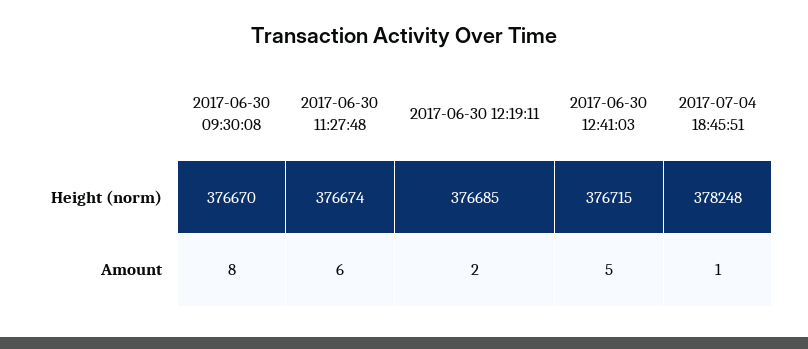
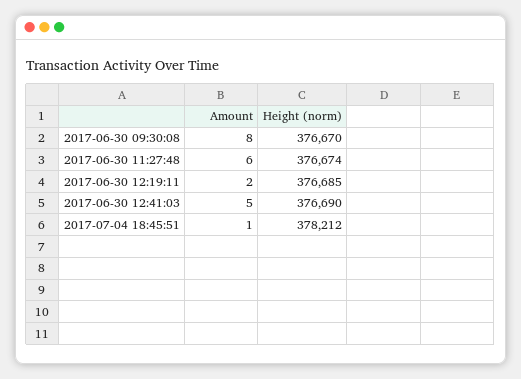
  {
    "2017-06-30 09:30:08": {
      "Height (norm)": 376670,
      "Amount": 8
    },
    "2017-06-30 11:27:48": {
      "Height (norm)": 376674,
      "Amount": 6
    },
    "2017-06-30 12:19:11": {
      "Height (norm)": 376685,
      "Amount": 2
    },
    "2017-06-30 12:41:03": {
-     "Height (norm)": 376715,
+     "Height (norm)": 376690,
      "Amount": 5
    },
    "2017-07-04 18:45:51": {
-     "Height (norm)": 378248,
+     "Height (norm)": 378212,
      "Amount": 1
    }
  }

